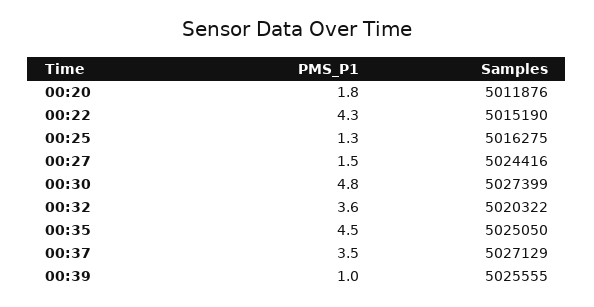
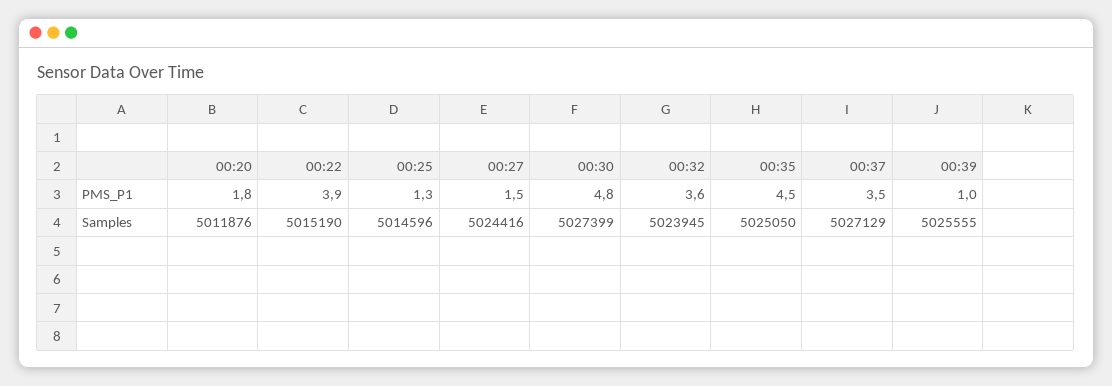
  {
    "PMS_P1": {
      "00:20": 1.8,
-     "00:22": 4.3,
+     "00:22": 3.9,
      "00:25": 1.3,
      "00:27": 1.5,
      "00:30": 4.8,
      "00:32": 3.6,
      "00:35": 4.5,
      "00:37": 3.5,
      "00:39": 1
    },
    "Samples": {
      "00:20": 5011876,
      "00:22": 5015190,
-     "00:25": 5016275,
+     "00:25": 5014596,
      "00:27": 5024416,
      "00:30": 5027399,
-     "00:32": 5020322,
+     "00:32": 5023945,
      "00:35": 5025050,
      "00:37": 5027129,
      "00:39": 5025555
    }
  }

